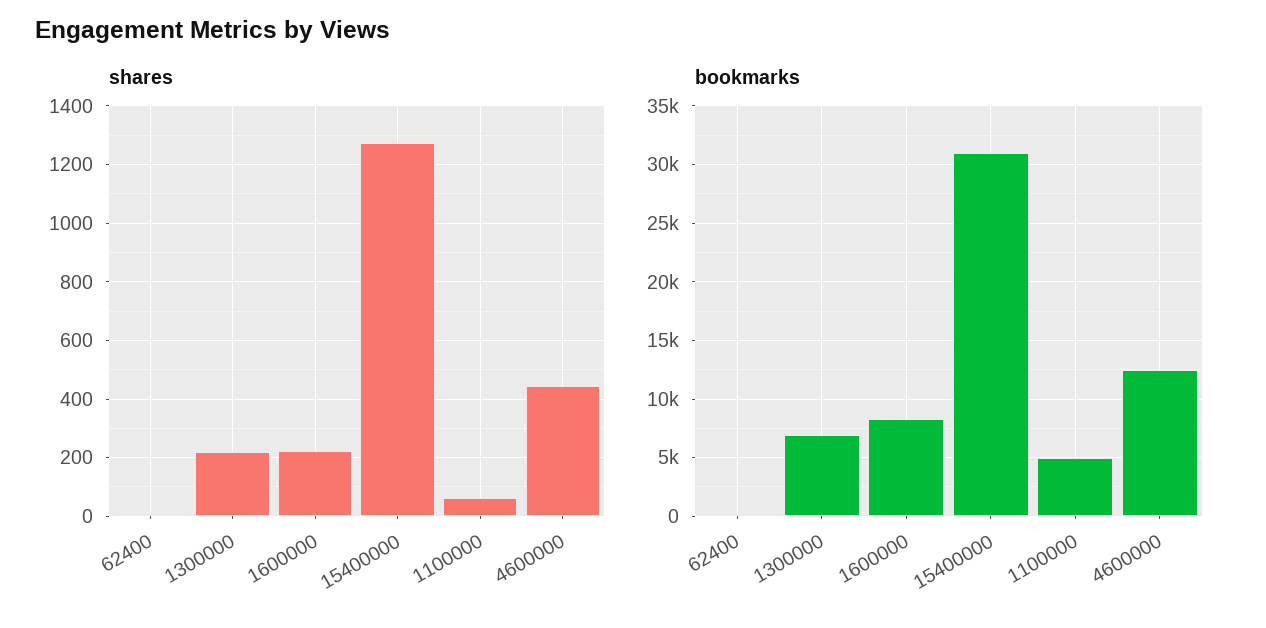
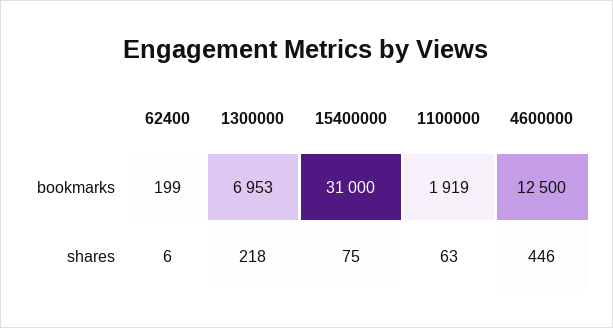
  {
    "shares": {
      "62400": 6,
      "1300000": 218,
-     "1600000": 225,
-     "15400000": 1275,
+     "15400000": 75,
      "1100000": 63,
      "4600000": 446
    },
    "bookmarks": {
      "62400": 199,
      "1300000": 6953,
-     "1600000": 8000,
      "15400000": 31000,
-     "1100000": 5000,
+     "1100000": 1919,
      "4600000": 12500
    }
  }

